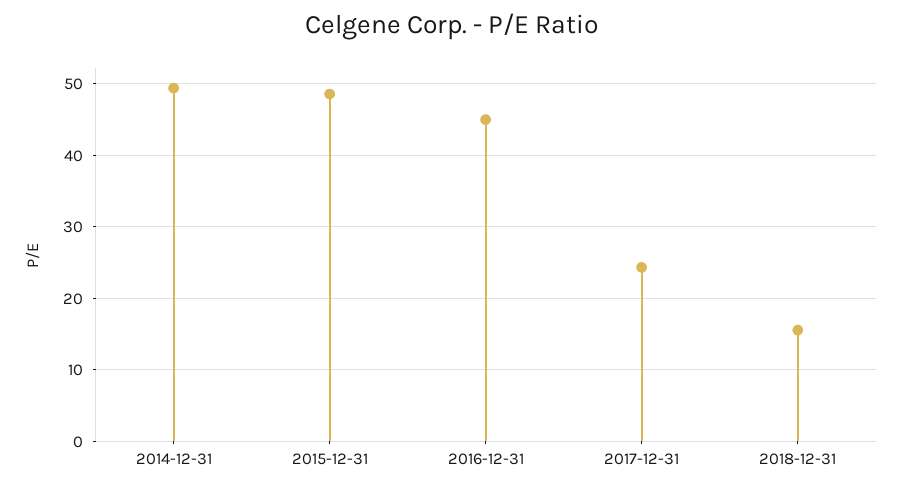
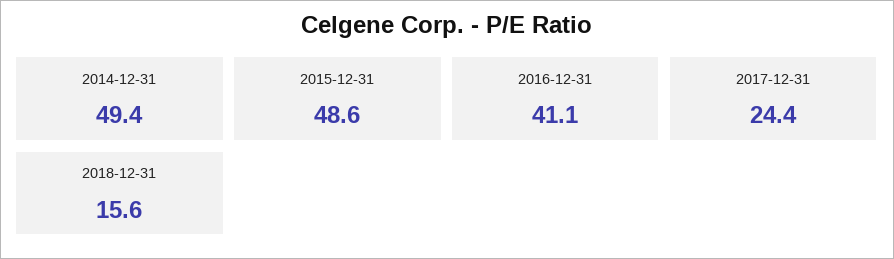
  {
    "2014-12-31": 49.4,
    "2015-12-31": 48.6,
-   "2016-12-31": 45,
+   "2016-12-31": 41.1,
    "2017-12-31": 24.4,
    "2018-12-31": 15.6
  }

